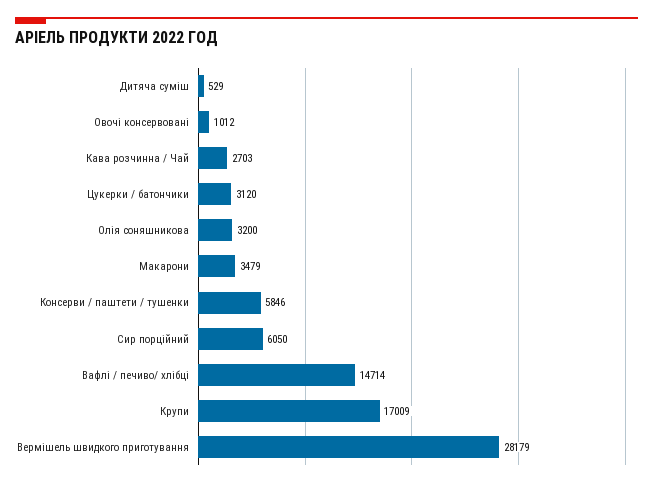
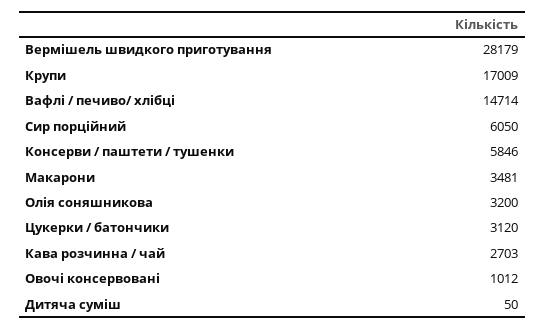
  {
-   "Дитяча суміш": 529,
+   "Дитяча суміш": 50,
    "Овочі консервовані": 1012,
    "Кава розчинна / Чай": 2703,
    "Цукерки / батончики": 3120,
    "Олія соняшникова": 3200,
-   "Макарони": 3479,
+   "Макарони": 3481,
    "Консерви / паштети / тушенки": 5846,
    "Сир порційний": 6050,
    "Вафлі / печиво/ хлібці": 14714,
    "Крупи": 17009,
    "Вермішель швидкого приготування": 28179
  }

